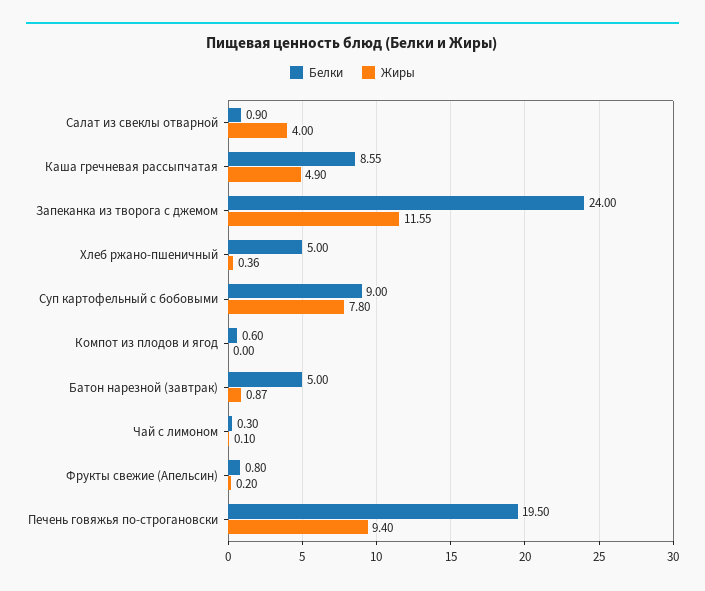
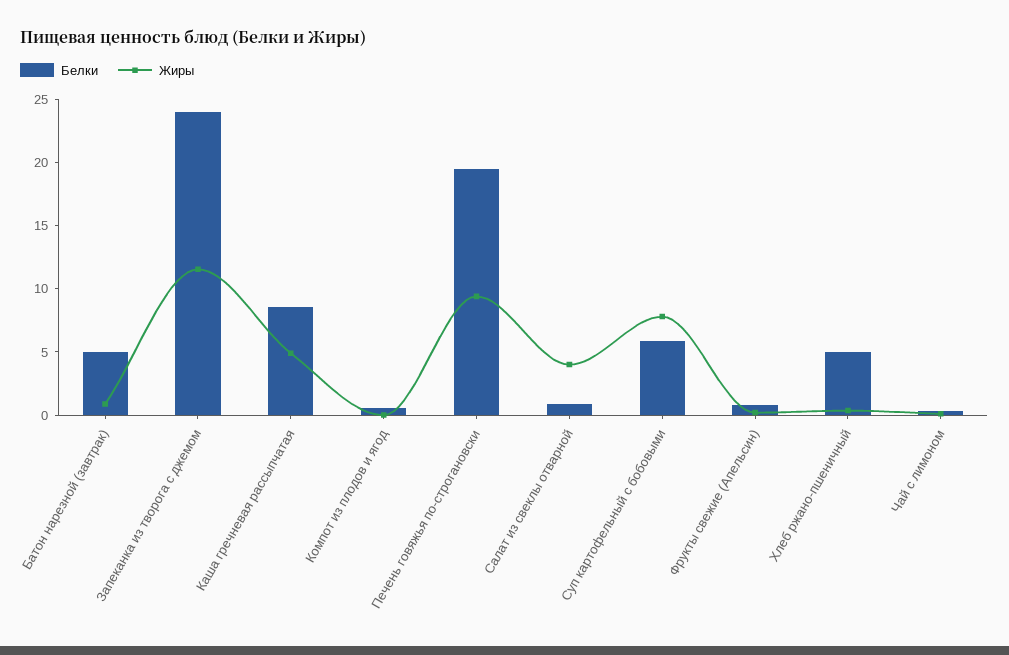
  {
    "Белки": {
      "Салат из свеклы отварной": 0.9,
      "Каша гречневая рассыпчатая": 8.55,
      "Запеканка из творога с джемом": 24,
      "Хлеб ржано-пшеничный": 5,
-     "Суп картофельный с бобовыми": 9,
+     "Суп картофельный с бобовыми": 6,
      "Компот из плодов и ягод": 0.6,
      "Батон нарезной (завтрак)": 5,
      "Чай с лимоном": 0.3,
      "Фрукты свежие (Апельсин)": 0.8,
      "Печень говяжья по-строгановски": 19.5
    },
    "Жиры": {
      "Салат из свеклы отварной": 4,
      "Каша гречневая рассыпчатая": 4.9,
      "Запеканка из творога с джемом": 11.55,
      "Хлеб ржано-пшеничный": 0.36,
      "Суп картофельный с бобовыми": 7.8,
      "Компот из плодов и ягод": 0,
      "Батон нарезной (завтрак)": 0.87,
      "Чай с лимоном": 0.1,
      "Фрукты свежие (Апельсин)": 0.2,
      "Печень говяжья по-строгановски": 9.4
    }
  }

